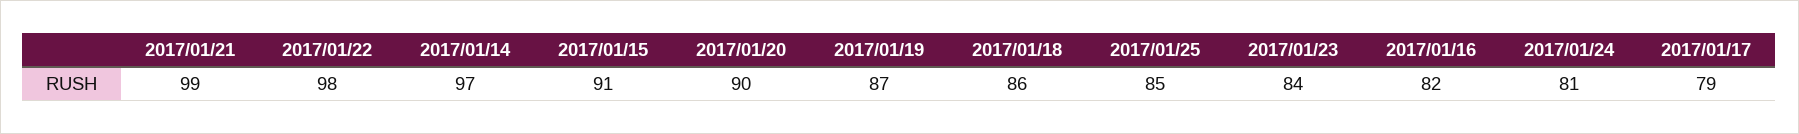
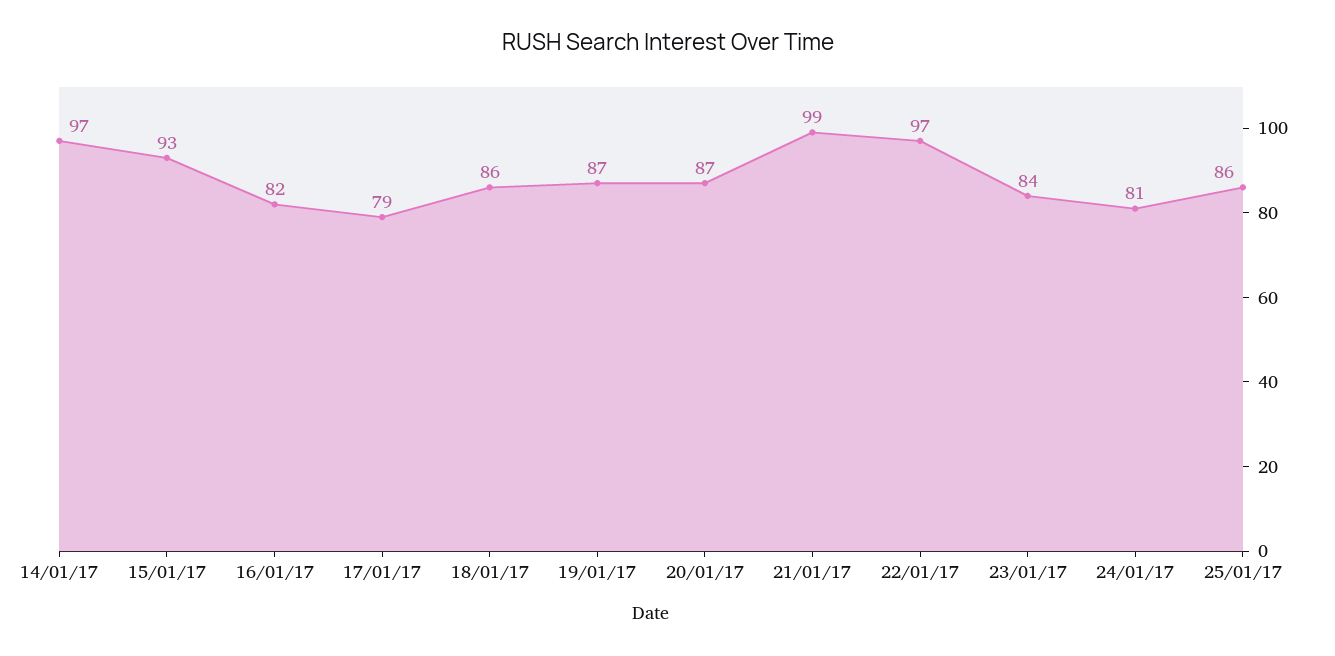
  {
    "2017/01/21": 99,
-   "2017/01/22": 98,
+   "2017/01/22": 97,
    "2017/01/14": 97,
-   "2017/01/15": 91,
+   "2017/01/15": 93,
-   "2017/01/20": 90,
+   "2017/01/20": 87,
    "2017/01/19": 87,
    "2017/01/18": 86,
-   "2017/01/25": 85,
+   "2017/01/25": 86,
    "2017/01/23": 84,
    "2017/01/16": 82,
    "2017/01/24": 81,
    "2017/01/17": 79
  }

